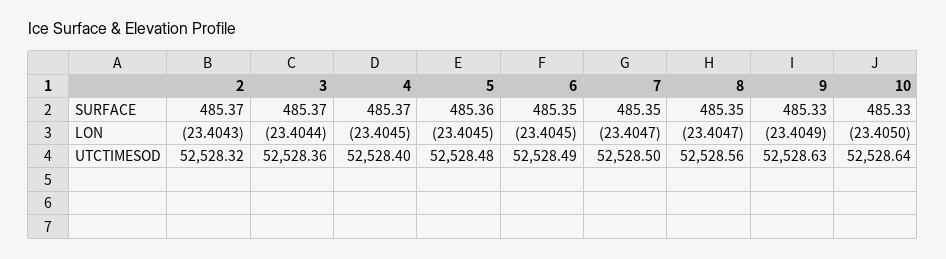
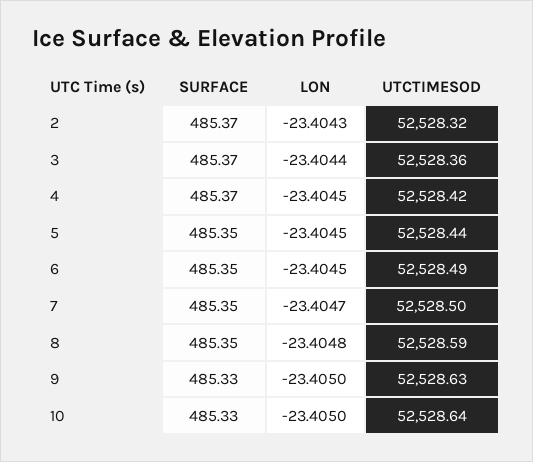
  {
    "2": {
      "SURFACE": 485.37,
      "LON": -23.4043,
      "UTCTIMESOD": 52528.32
    },
    "3": {
      "SURFACE": 485.37,
      "LON": -23.4044,
      "UTCTIMESOD": 52528.36
    },
    "4": {
      "SURFACE": 485.37,
      "LON": -23.4045,
-     "UTCTIMESOD": 52528.4
+     "UTCTIMESOD": 52528.42
    },
    "5": {
-     "SURFACE": 485.36,
+     "SURFACE": 485.35,
      "LON": -23.4045,
-     "UTCTIMESOD": 52528.48
+     "UTCTIMESOD": 52528.44
    },
    "6": {
      "SURFACE": 485.35,
      "LON": -23.4045,
      "UTCTIMESOD": 52528.49
    },
    "7": {
      "SURFACE": 485.35,
      "LON": -23.4047,
      "UTCTIMESOD": 52528.5
    },
    "8": {
      "SURFACE": 485.35,
-     "LON": -23.4047,
+     "LON": -23.4048,
-     "UTCTIMESOD": 52528.56
+     "UTCTIMESOD": 52528.59
    },
    "9": {
      "SURFACE": 485.33,
-     "LON": -23.4049,
+     "LON": -23.405,
      "UTCTIMESOD": 52528.63
    },
    "10": {
      "SURFACE": 485.33,
      "LON": -23.405,
      "UTCTIMESOD": 52528.64
    }
  }

